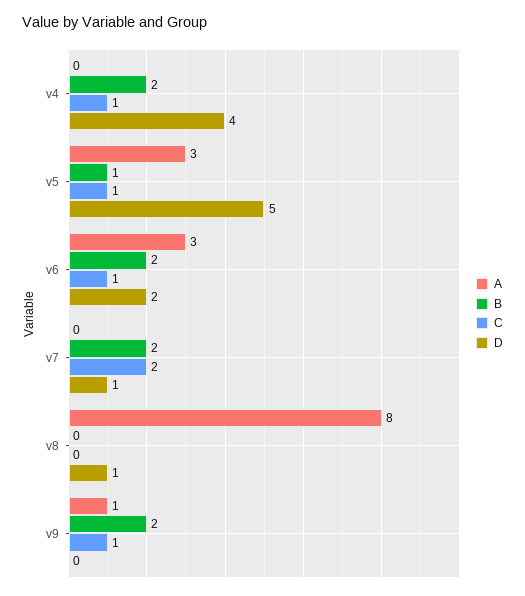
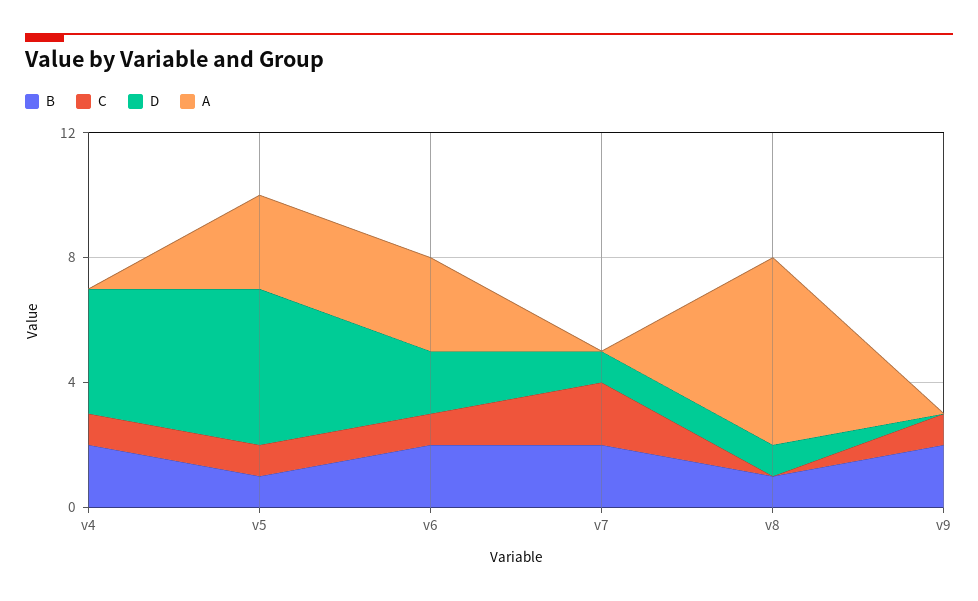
  {
    "A": {
      "v4": 0,
      "v5": 3,
      "v6": 3,
      "v7": 0,
-     "v8": 8,
+     "v8": 6,
-     "v9": 1
+     "v9": 0
    },
    "B": {
      "v4": 2,
      "v5": 1,
      "v6": 2,
      "v7": 2,
-     "v8": 0,
+     "v8": 1,
      "v9": 2
    },
    "C": {
      "v4": 1,
      "v5": 1,
      "v6": 1,
      "v7": 2,
      "v8": 0,
      "v9": 1
    },
    "D": {
      "v4": 4,
      "v5": 5,
      "v6": 2,
      "v7": 1,
      "v8": 1,
      "v9": 0
    }
  }

